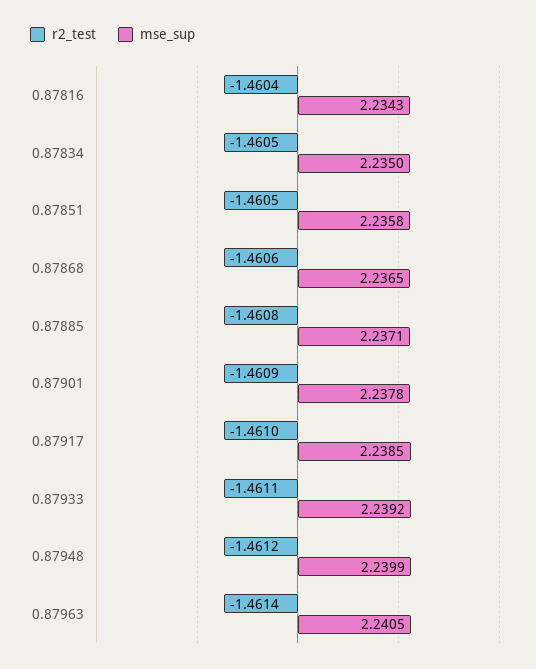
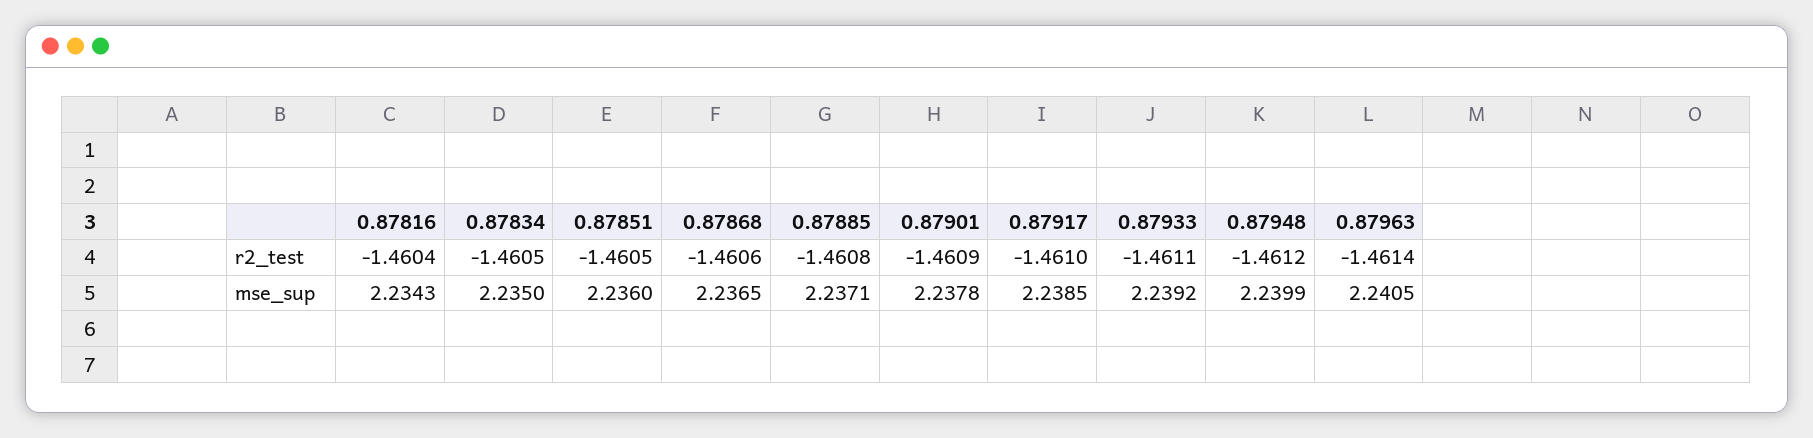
  {
    "r2_test": {
      "0.87816": -1.4604,
      "0.87834": -1.4605,
      "0.87851": -1.4605,
      "0.87868": -1.4606,
      "0.87885": -1.4608,
      "0.87901": -1.4609,
      "0.87917": -1.461,
      "0.87933": -1.4611,
      "0.87948": -1.4612,
      "0.87963": -1.4614
    },
    "mse_sup": {
      "0.87816": 2.2343,
      "0.87834": 2.235,
-     "0.87851": 2.2358,
+     "0.87851": 2.236,
      "0.87868": 2.2365,
      "0.87885": 2.2371,
      "0.87901": 2.2378,
      "0.87917": 2.2385,
      "0.87933": 2.2392,
      "0.87948": 2.2399,
      "0.87963": 2.2405
    }
  }

